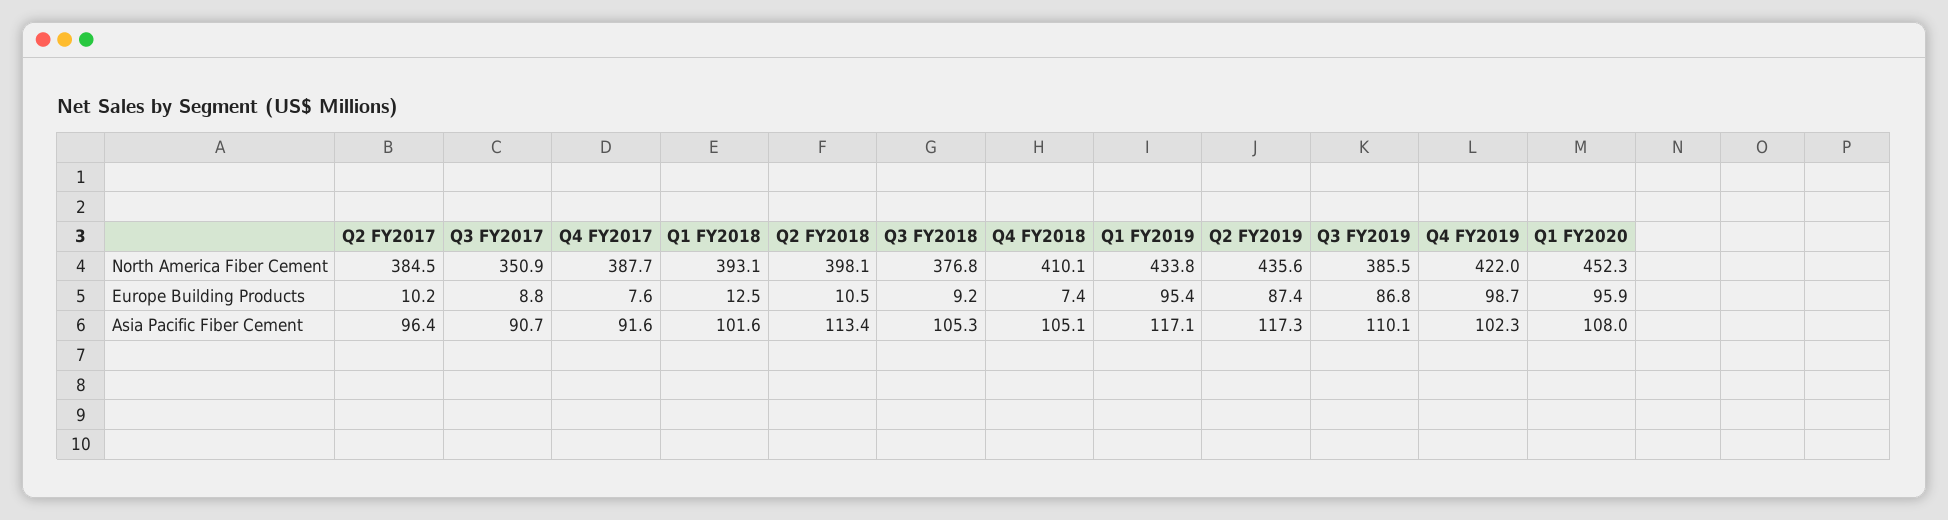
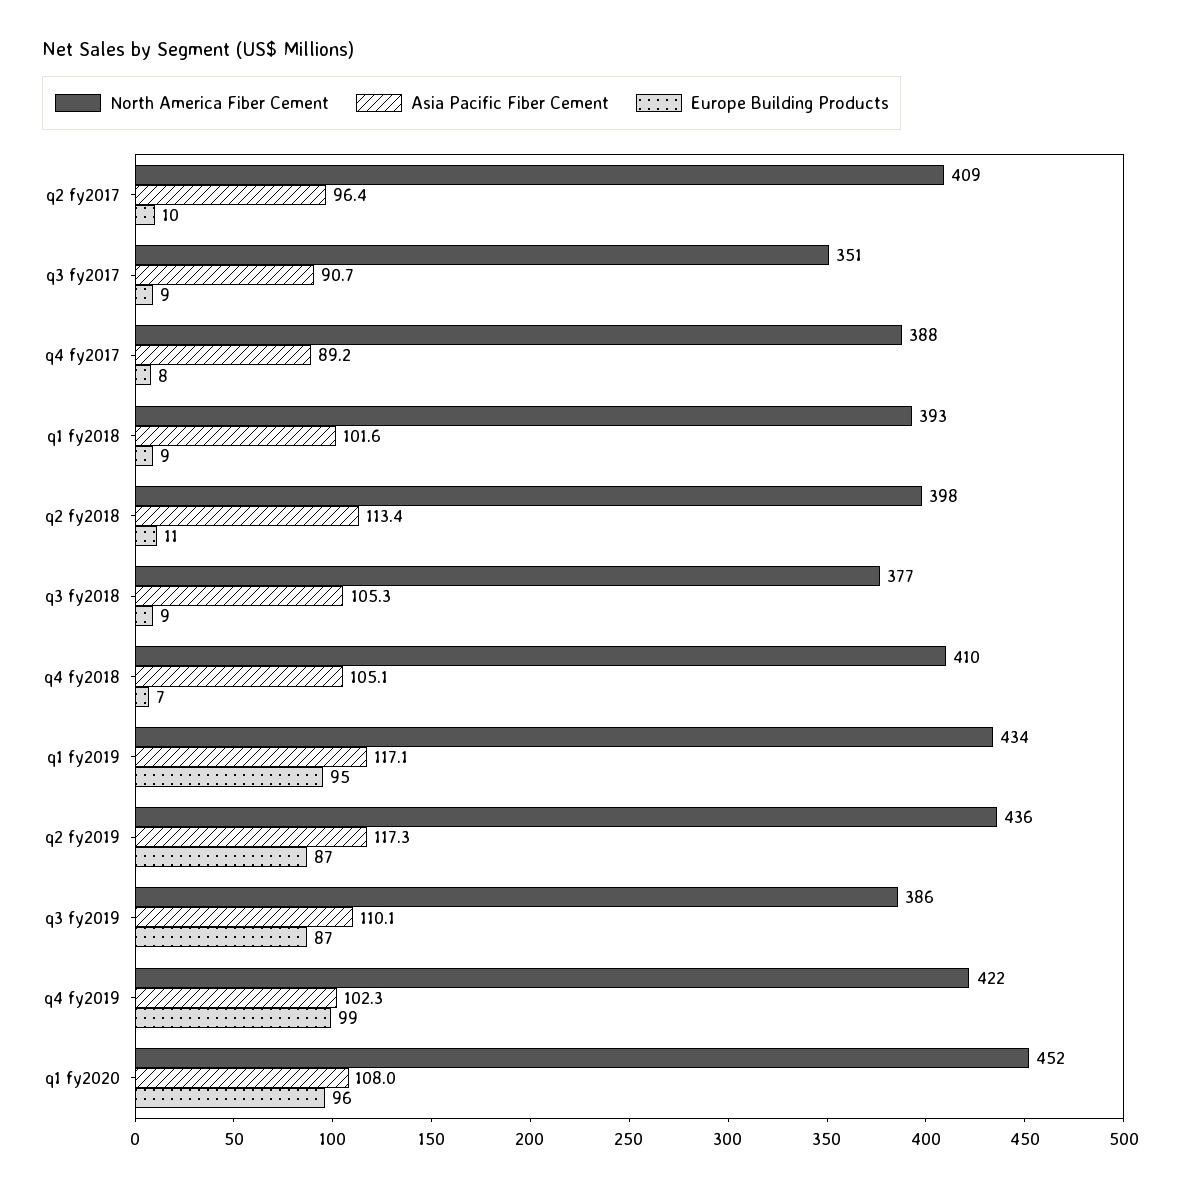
  {
    "North America Fiber Cement": {
-     "Q2 FY2017": 384.5,
+     "Q2 FY2017": 409,
      "Q3 FY2017": 350.9,
      "Q4 FY2017": 387.7,
      "Q1 FY2018": 393.1,
      "Q2 FY2018": 398.1,
      "Q3 FY2018": 376.8,
      "Q4 FY2018": 410.1,
      "Q1 FY2019": 433.8,
      "Q2 FY2019": 435.6,
      "Q3 FY2019": 385.5,
      "Q4 FY2019": 422,
      "Q1 FY2020": 452.3
    },
    "Europe Building Products": {
      "Q2 FY2017": 10.2,
      "Q3 FY2017": 8.8,
      "Q4 FY2017": 7.6,
-     "Q1 FY2018": 12.5,
+     "Q1 FY2018": 9,
      "Q2 FY2018": 10.5,
      "Q3 FY2018": 9.2,
      "Q4 FY2018": 7.4,
      "Q1 FY2019": 95.4,
      "Q2 FY2019": 87.4,
      "Q3 FY2019": 86.8,
      "Q4 FY2019": 98.7,
      "Q1 FY2020": 95.9
    },
    "Asia Pacific Fiber Cement": {
      "Q2 FY2017": 96.4,
      "Q3 FY2017": 90.7,
-     "Q4 FY2017": 91.6,
+     "Q4 FY2017": 89.2,
      "Q1 FY2018": 101.6,
      "Q2 FY2018": 113.4,
      "Q3 FY2018": 105.3,
      "Q4 FY2018": 105.1,
      "Q1 FY2019": 117.1,
      "Q2 FY2019": 117.3,
      "Q3 FY2019": 110.1,
      "Q4 FY2019": 102.3,
      "Q1 FY2020": 108
    }
  }

